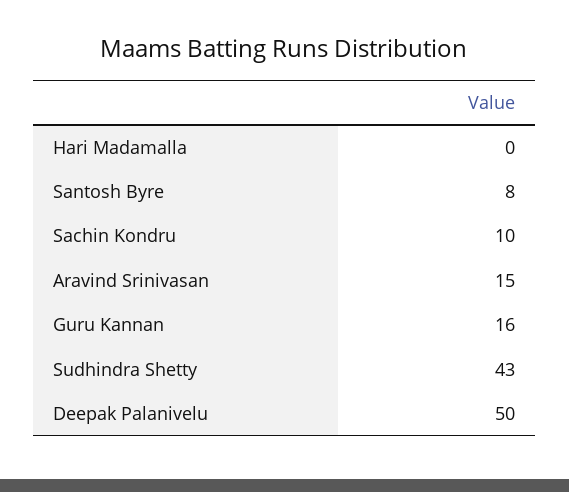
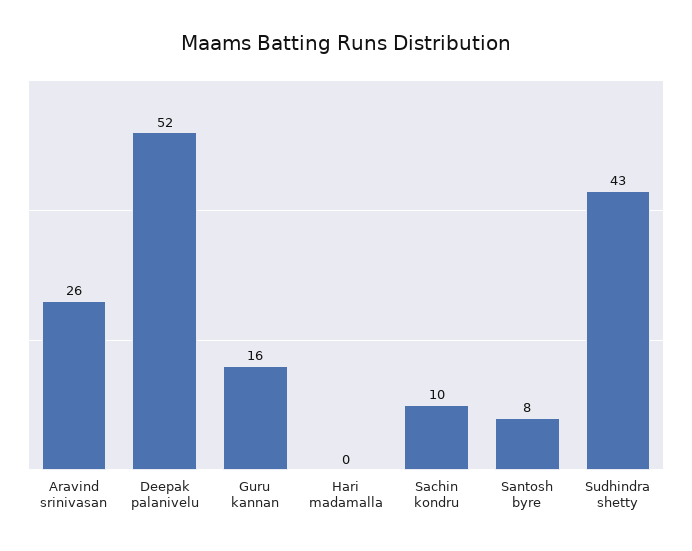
  {
    "Hari Madamalla": 0,
    "Santosh Byre": 8,
    "Sachin Kondru": 10,
-   "Aravind Srinivasan": 15,
+   "Aravind Srinivasan": 26,
    "Guru Kannan": 16,
    "Sudhindra Shetty": 43,
-   "Deepak Palanivelu": 50
+   "Deepak Palanivelu": 52
  }

